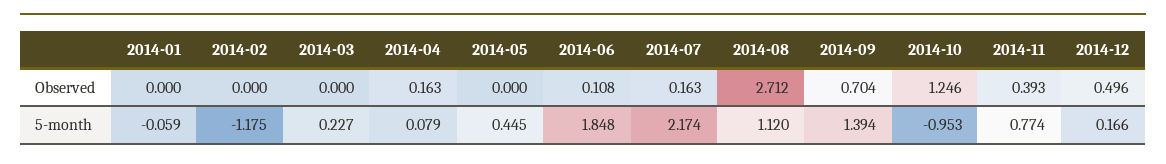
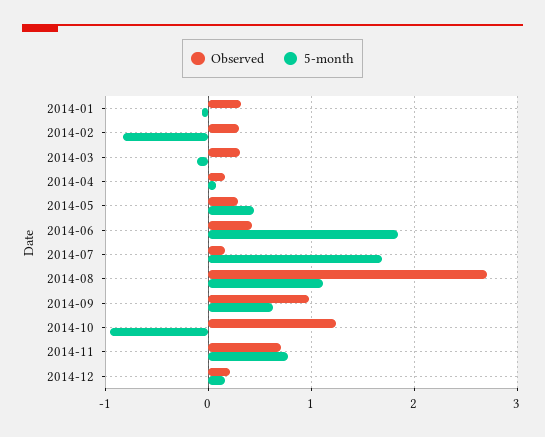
  {
    "Observed": {
-     "2014-01": 0,
+     "2014-01": 0.3,
-     "2014-02": 0,
+     "2014-02": 0.3,
-     "2014-03": 0,
+     "2014-03": 0.3,
      "2014-04": 0.163,
-     "2014-05": 0,
+     "2014-05": 0.3,
-     "2014-06": 0.108,
+     "2014-06": 0.4,
      "2014-07": 0.163,
      "2014-08": 2.712,
-     "2014-09": 0.704,
+     "2014-09": 1,
      "2014-10": 1.246,
-     "2014-11": 0.393,
+     "2014-11": 0.7,
-     "2014-12": 0.496
+     "2014-12": 0.2
    },
    "5-month": {
      "2014-01": -0.059,
-     "2014-02": -1.175,
+     "2014-02": -0.8,
-     "2014-03": 0.227,
+     "2014-03": -0.1,
      "2014-04": 0.079,
      "2014-05": 0.445,
      "2014-06": 1.848,
-     "2014-07": 2.174,
+     "2014-07": 1.7,
      "2014-08": 1.12,
-     "2014-09": 1.394,
+     "2014-09": 0.6,
      "2014-10": -0.953,
      "2014-11": 0.774,
      "2014-12": 0.166
    }
  }

